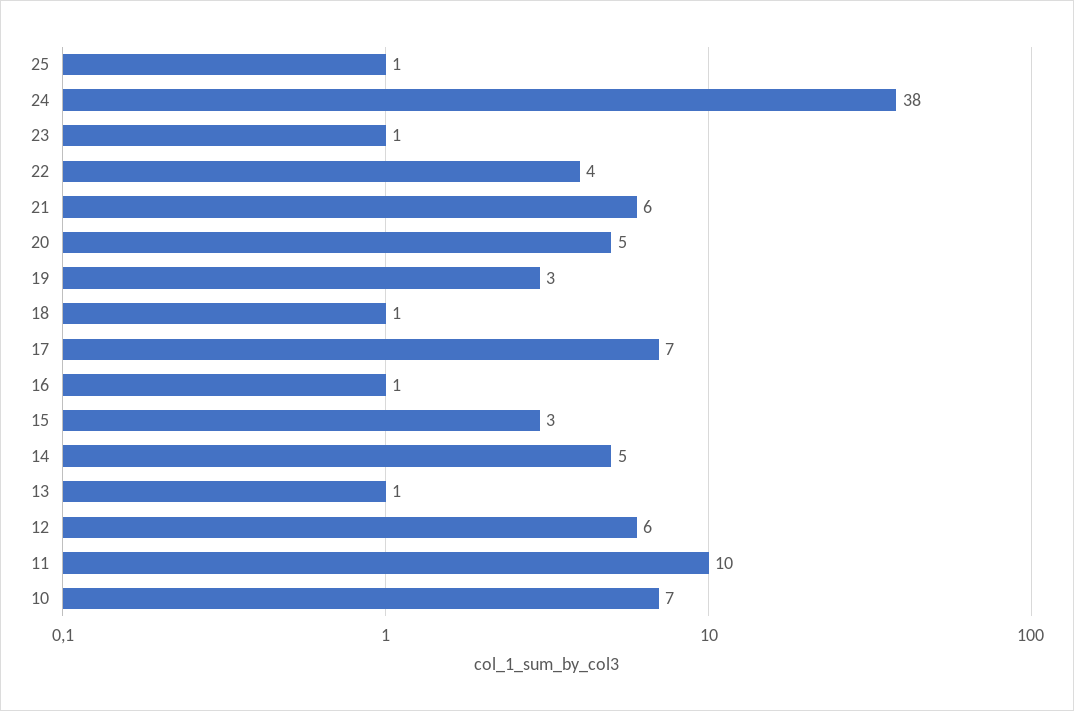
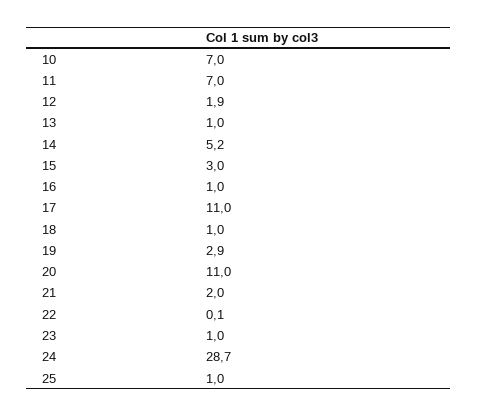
  {
    "25": 1,
-   "24": 38,
+   "24": 28.7,
    "23": 1,
-   "22": 4,
+   "22": 0.1,
-   "21": 6,
+   "21": 2,
-   "20": 5,
+   "20": 11,
    "19": 2.9,
    "18": 1,
-   "17": 7,
+   "17": 11,
    "16": 1,
    "15": 3,
    "14": 5.2,
    "13": 1,
-   "12": 6,
+   "12": 1.9,
-   "11": 10,
+   "11": 7,
    "10": 7
  }

